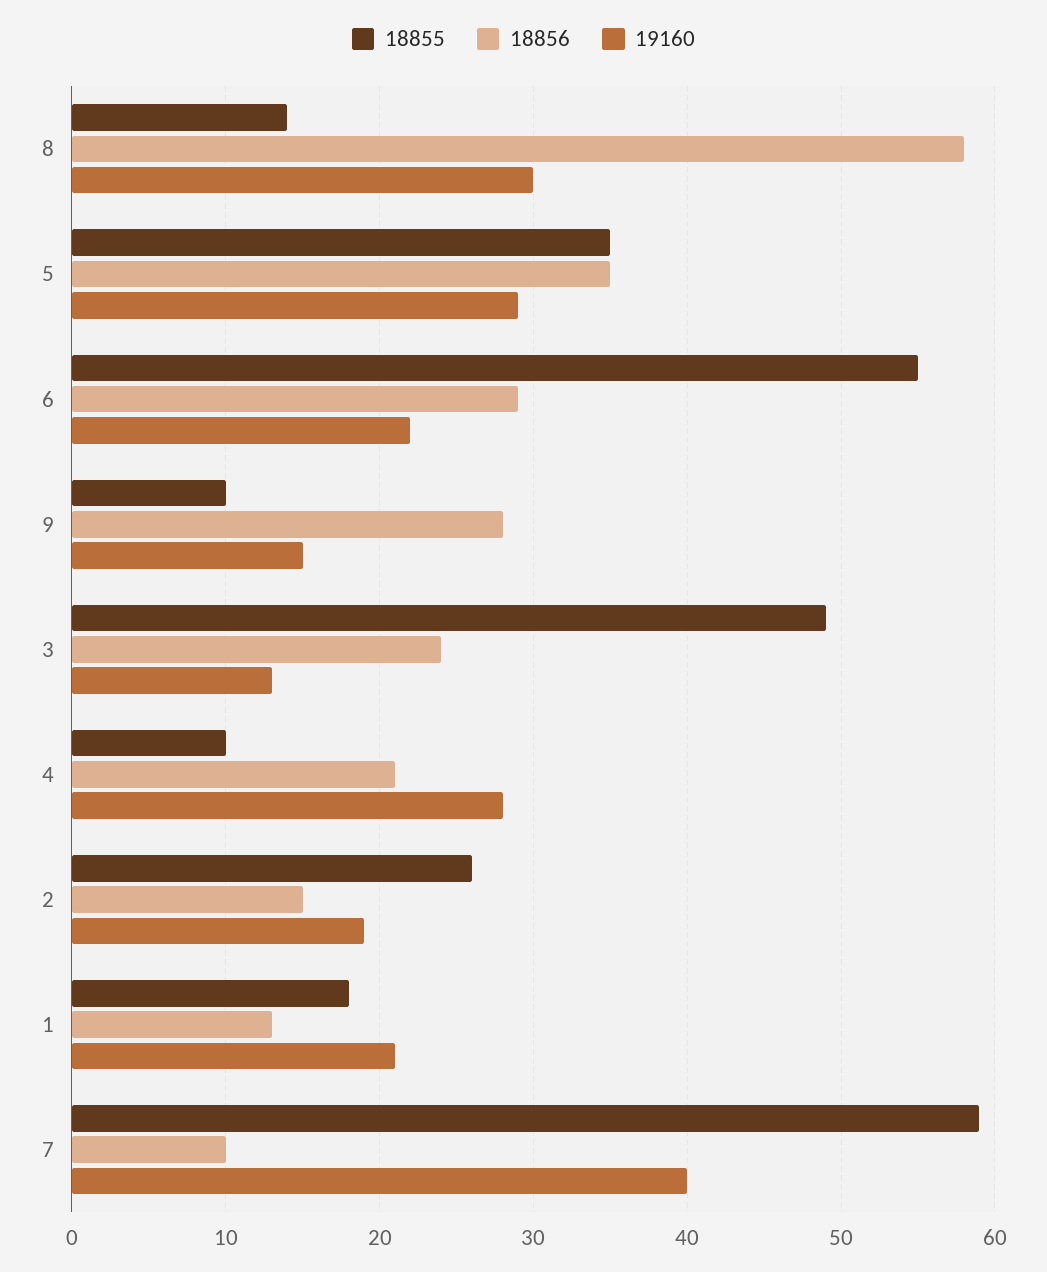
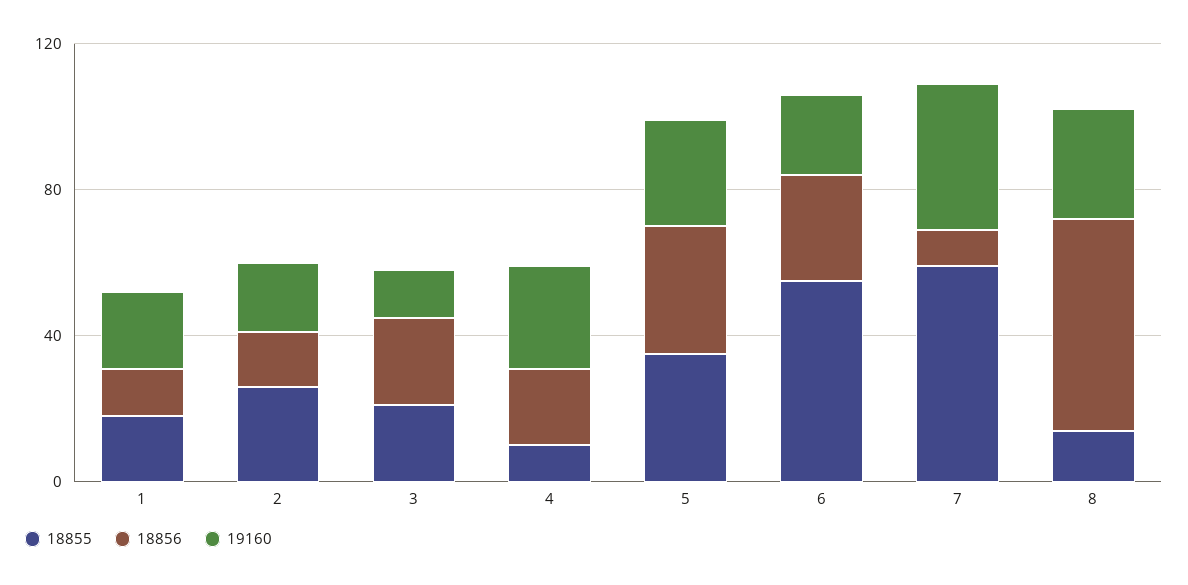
  {
    "18855": {
      "8": 14,
      "5": 35,
      "6": 55,
-     "9": 10,
-     "3": 49,
+     "3": 20,
      "4": 10,
      "2": 26,
      "1": 18,
      "7": 59
    },
    "18856": {
      "8": 58,
      "5": 35,
      "6": 29,
-     "9": 28,
      "3": 24,
      "4": 21,
      "2": 15,
      "1": 13,
      "7": 10
    },
    "19160": {
      "8": 30,
      "5": 29,
      "6": 22,
-     "9": 15,
      "3": 13,
      "4": 28,
      "2": 19,
      "1": 21,
      "7": 40
    }
  }

